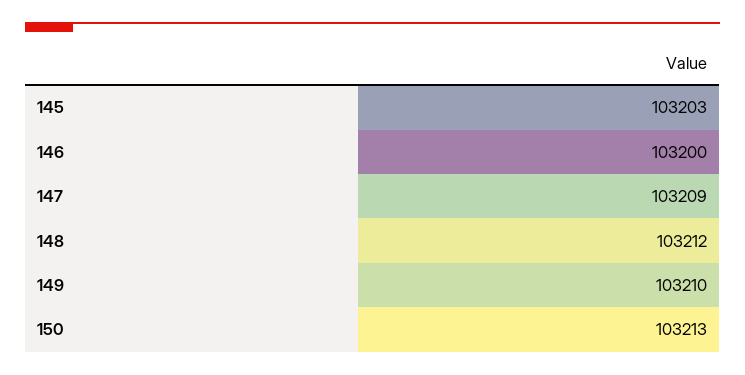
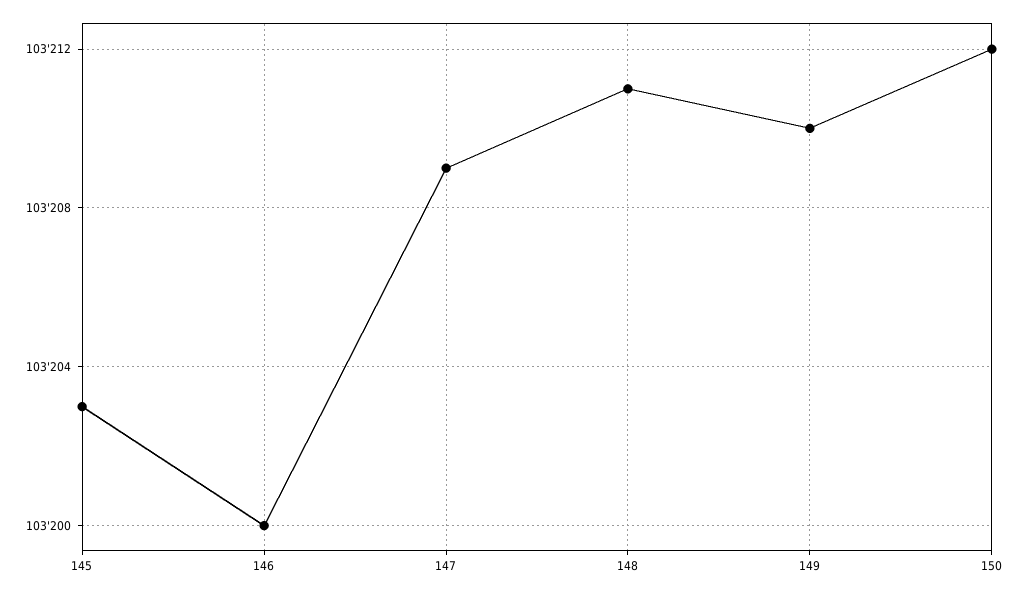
  {
    "145": 103203,
    "146": 103200,
    "147": 103209,
-   "148": 103212,
+   "148": 103211,
    "149": 103210,
-   "150": 103213
+   "150": 103212
  }

